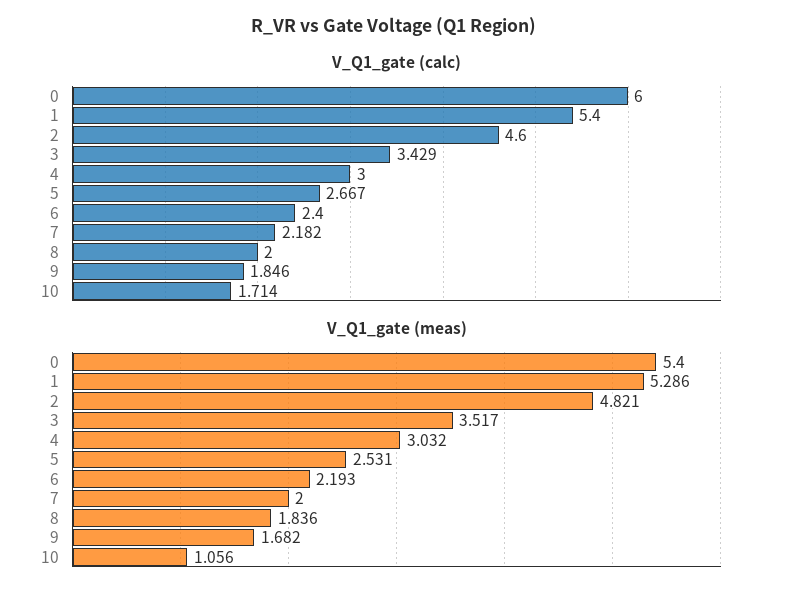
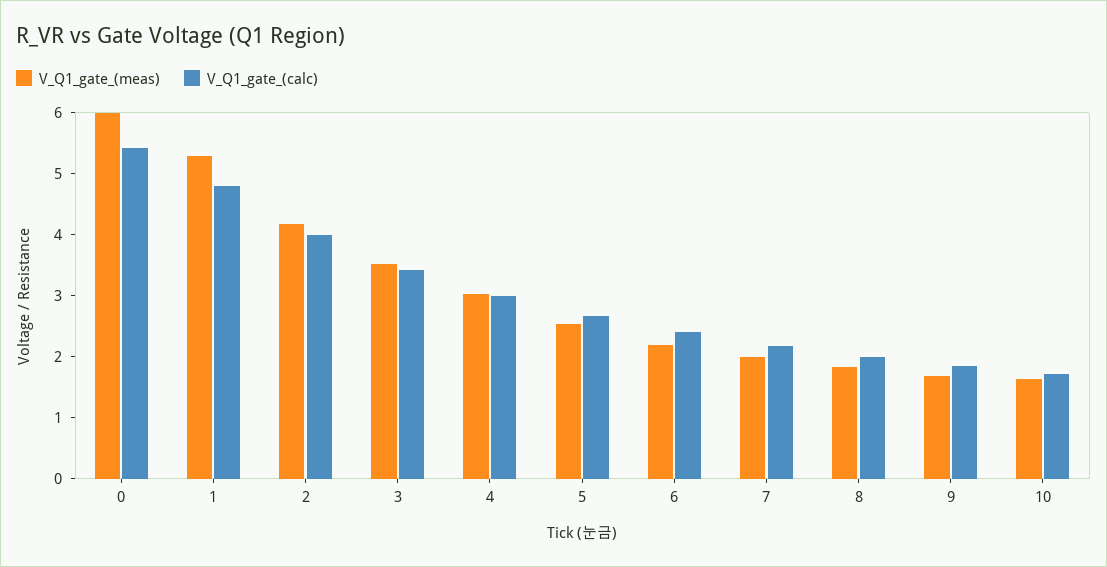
  {
    "V_Q1_gate (calc)": {
-     "0": 6,
+     "0": 5.4,
-     "1": 5.4,
+     "1": 4.8,
-     "2": 4.6,
+     "2": 4,
      "3": 3.429,
      "4": 3,
      "5": 2.667,
      "6": 2.4,
      "7": 2.182,
      "8": 2,
      "9": 1.846,
      "10": 1.714
    },
    "V_Q1_gate (meas)": {
-     "0": 5.4,
+     "0": 6,
      "1": 5.286,
-     "2": 4.821,
+     "2": 4.2,
      "3": 3.517,
      "4": 3.032,
      "5": 2.531,
      "6": 2.193,
      "7": 2,
      "8": 1.836,
      "9": 1.682,
-     "10": 1.056
+     "10": 1.6
    }
  }

